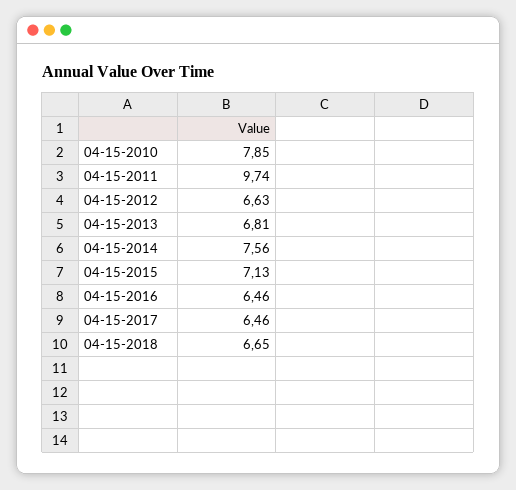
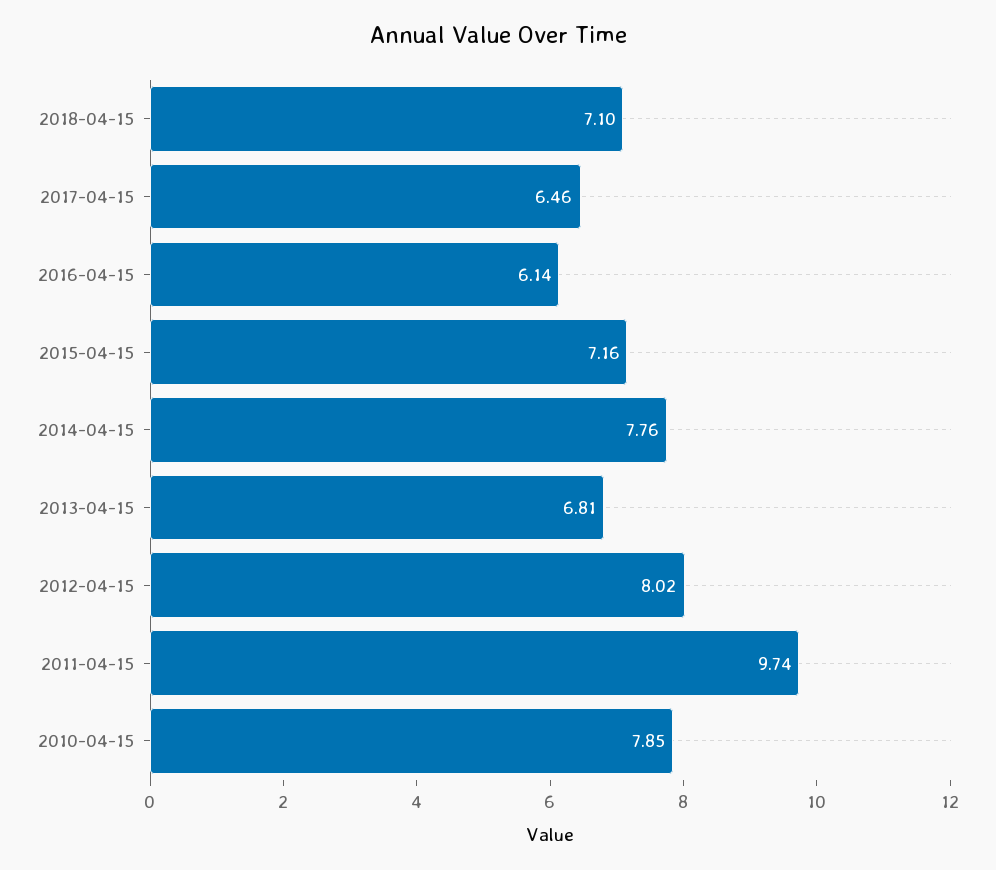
  {
    "04-15-2010": 7.85,
    "04-15-2011": 9.74,
-   "04-15-2012": 6.63,
+   "04-15-2012": 8.02,
    "04-15-2013": 6.81,
-   "04-15-2014": 7.56,
+   "04-15-2014": 7.76,
-   "04-15-2015": 7.13,
+   "04-15-2015": 7.16,
-   "04-15-2016": 6.46,
+   "04-15-2016": 6.14,
    "04-15-2017": 6.46,
-   "04-15-2018": 6.65
+   "04-15-2018": 7.1
  }

